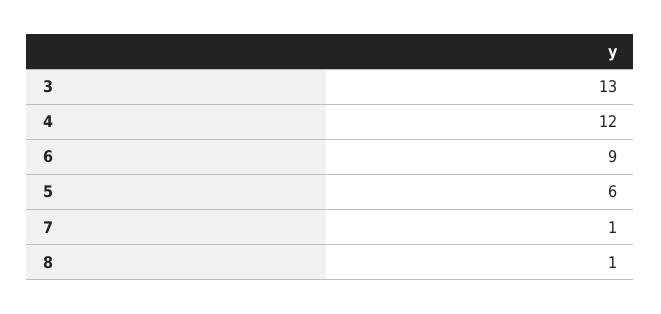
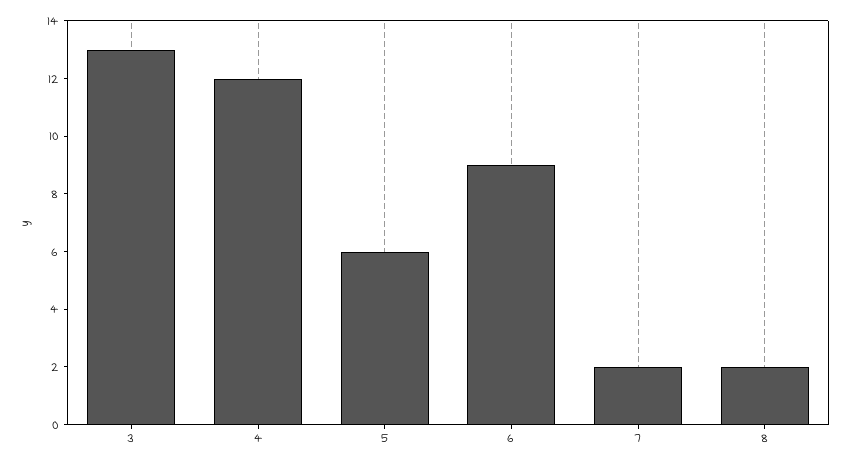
  {
    "3": 13,
    "4": 12,
    "6": 9,
    "5": 6,
-   "7": 1,
+   "7": 2,
-   "8": 1
+   "8": 2
  }

